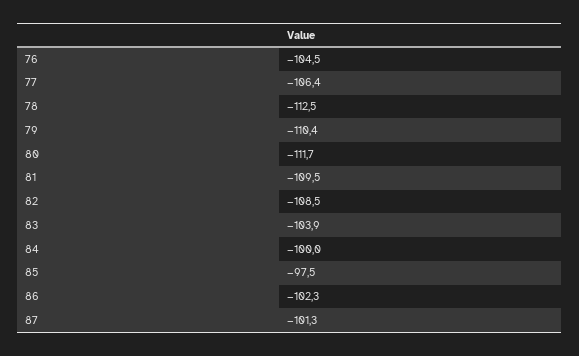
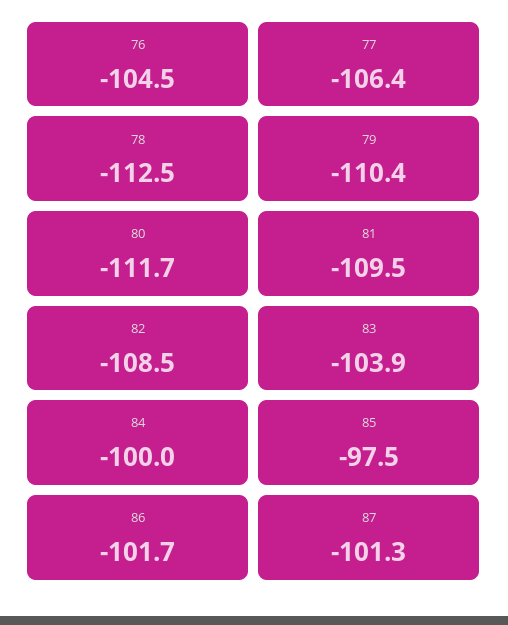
  {
    "76": -104.5,
    "77": -106.4,
    "78": -112.5,
    "79": -110.4,
    "80": -111.7,
    "81": -109.5,
    "82": -108.5,
    "83": -103.9,
    "84": -100,
    "85": -97.5,
-   "86": -102.3,
+   "86": -101.7,
    "87": -101.3
  }

